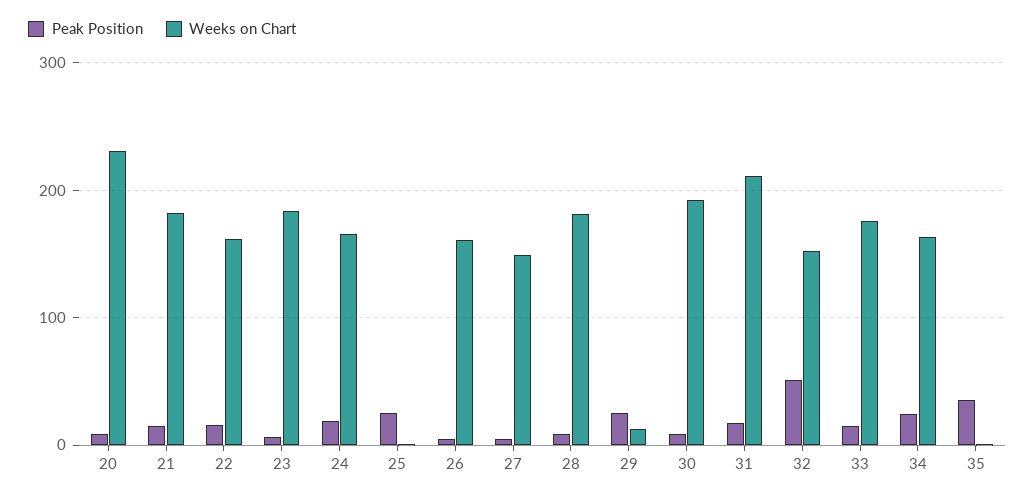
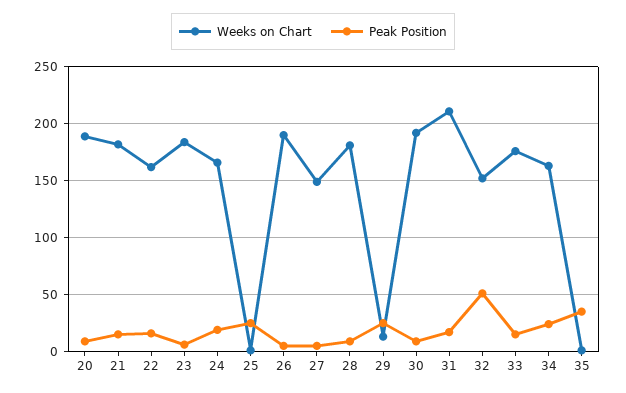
  {
    "Peak Position": {
      "20": 10,
      "21": 20,
      "22": 20,
      "23": 10,
      "24": 20,
      "25": 30,
      "26": 10,
      "27": 10,
      "28": 10,
      "29": 30,
      "30": 10,
      "31": 20,
      "32": 50,
      "33": 20,
      "34": 20,
      "35": 40
    },
    "Weeks on Chart": {
-     "20": 230,
+     "20": 190,
      "21": 180,
      "22": 160,
      "23": 180,
      "24": 170,
      "25": 0,
-     "26": 160,
+     "26": 190,
      "27": 150,
      "28": 180,
      "29": 10,
      "30": 190,
      "31": 210,
      "32": 150,
      "33": 180,
      "34": 160,
      "35": 0
    }
  }

